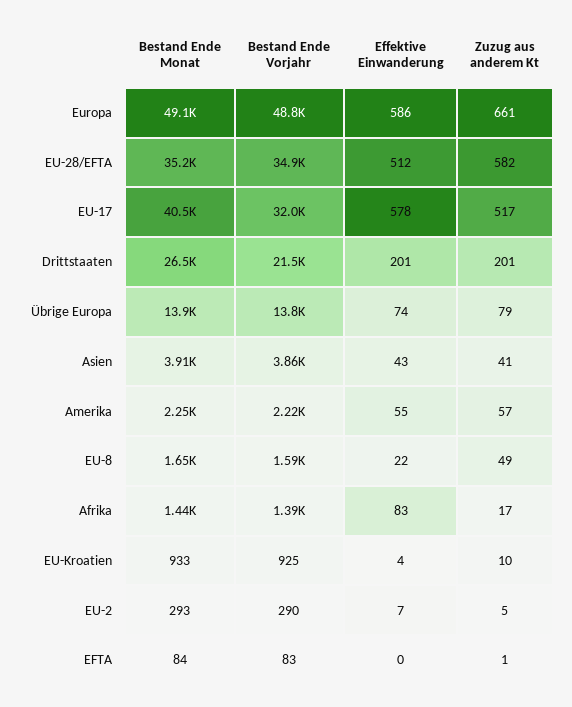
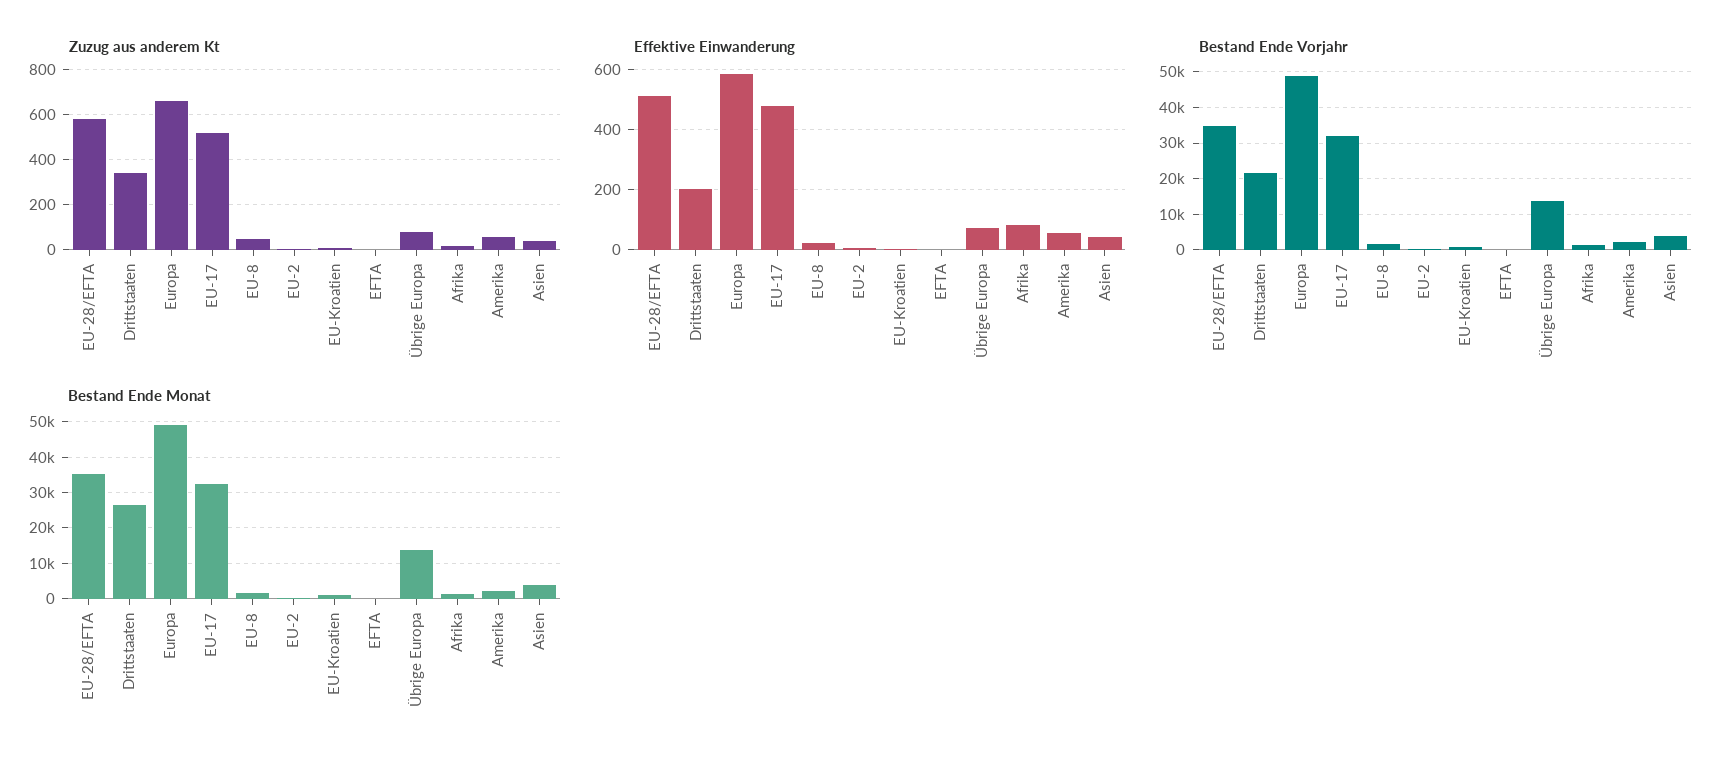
  {
    "Bestand Ende Monat": {
      "Europa": 49100,
      "EU-28/EFTA": 35200,
-     "EU-17": 40500,
+     "EU-17": 32000,
      "Drittstaaten": 26500,
      "Übrige Europa": 13900,
      "Asien": 3910,
      "Amerika": 2250,
      "EU-8": 1650,
      "Afrika": 1440,
      "EU-Kroatien": 933,
      "EU-2": 293,
      "EFTA": 84
    },
    "Bestand Ende Vorjahr": {
      "Europa": 48800,
      "EU-28/EFTA": 34900,
      "EU-17": 32000,
      "Drittstaaten": 21500,
      "Übrige Europa": 13800,
      "Asien": 3860,
      "Amerika": 2220,
      "EU-8": 1590,
      "Afrika": 1390,
      "EU-Kroatien": 925,
      "EU-2": 290,
      "EFTA": 83
    },
    "Effektive Einwanderung": {
      "Europa": 586,
      "EU-28/EFTA": 512,
-     "EU-17": 578,
+     "EU-17": 480,
      "Drittstaaten": 201,
      "Übrige Europa": 74,
      "Asien": 43,
      "Amerika": 55,
      "EU-8": 22,
      "Afrika": 83,
      "EU-Kroatien": 4,
      "EU-2": 7,
      "EFTA": 0
    },
    "Zuzug aus anderem Kt": {
      "Europa": 661,
      "EU-28/EFTA": 582,
      "EU-17": 517,
-     "Drittstaaten": 201,
+     "Drittstaaten": 350,
      "Übrige Europa": 79,
      "Asien": 41,
      "Amerika": 57,
      "EU-8": 49,
      "Afrika": 17,
      "EU-Kroatien": 10,
      "EU-2": 5,
      "EFTA": 1
    }
  }

